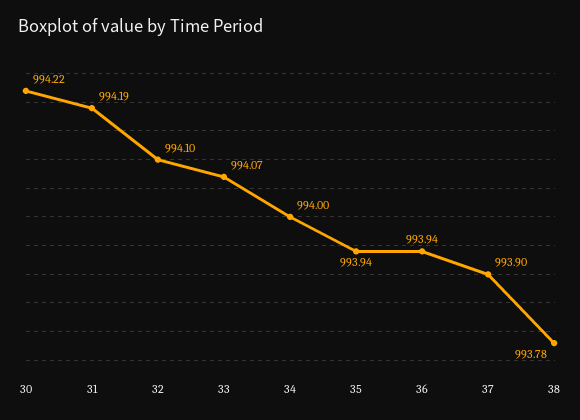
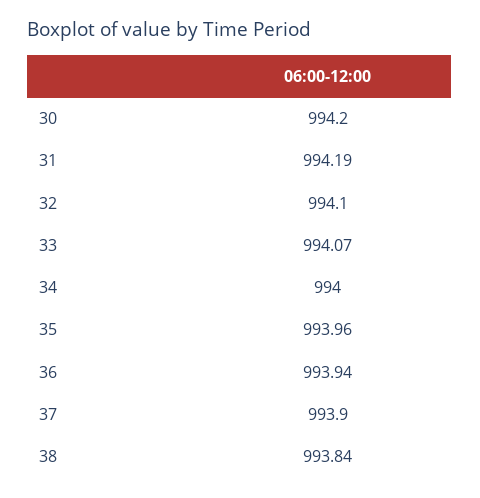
  {
-   "30": 994.22,
+   "30": 994.2,
    "31": 994.19,
    "32": 994.1,
    "33": 994.07,
    "34": 994,
-   "35": 993.94,
+   "35": 993.96,
    "36": 993.94,
    "37": 993.9,
-   "38": 993.78
+   "38": 993.84
  }

